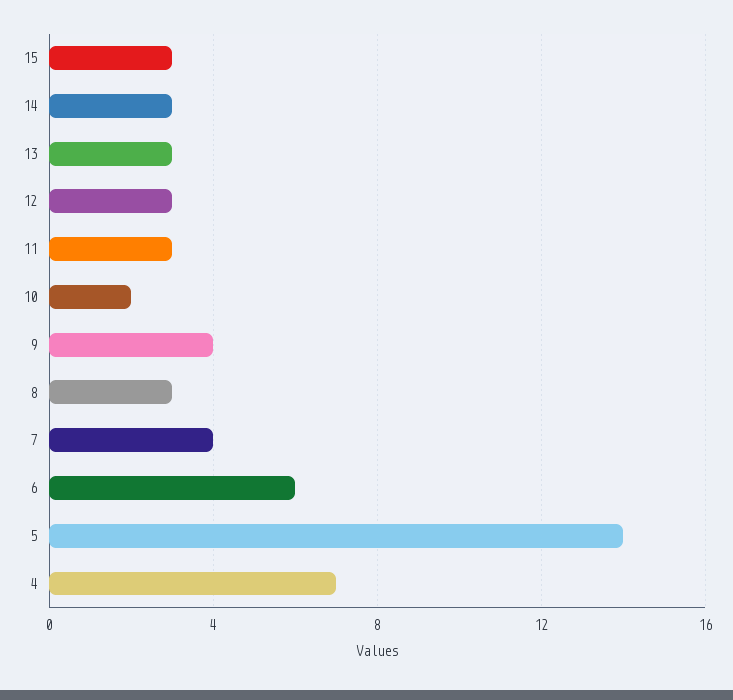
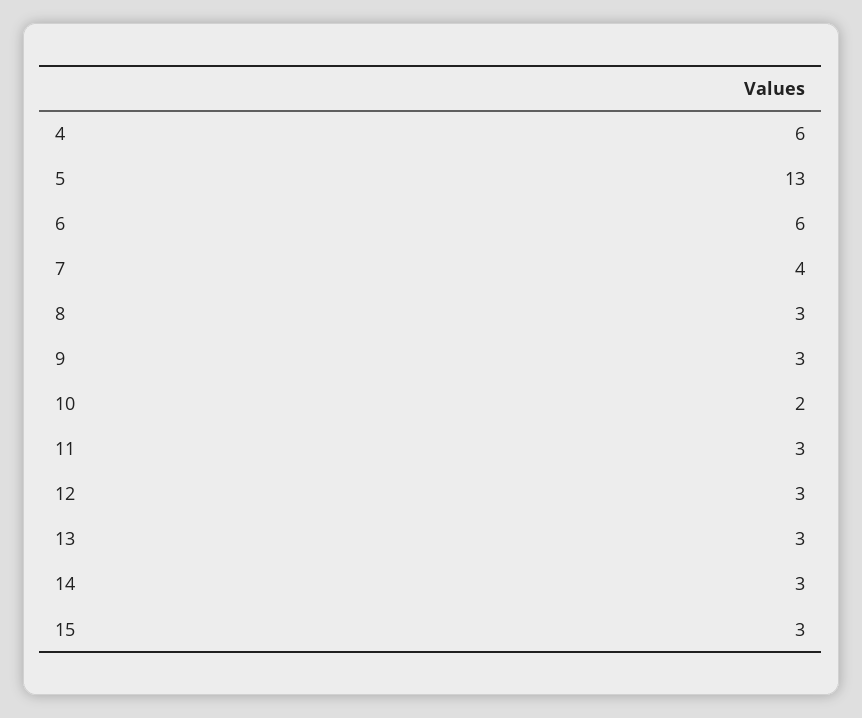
  {
    "15": 3,
    "14": 3,
    "13": 3,
    "12": 3,
    "11": 3,
    "10": 2,
-   "9": 4,
+   "9": 3,
    "8": 3,
    "7": 4,
    "6": 6,
-   "5": 14,
+   "5": 13,
-   "4": 7
+   "4": 6
  }

